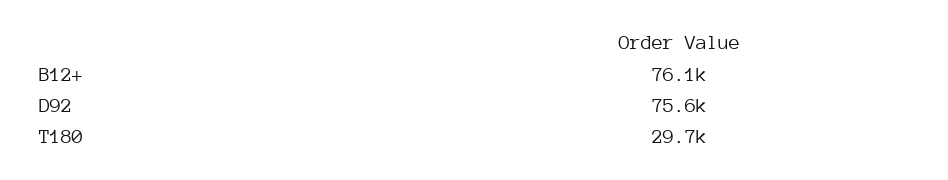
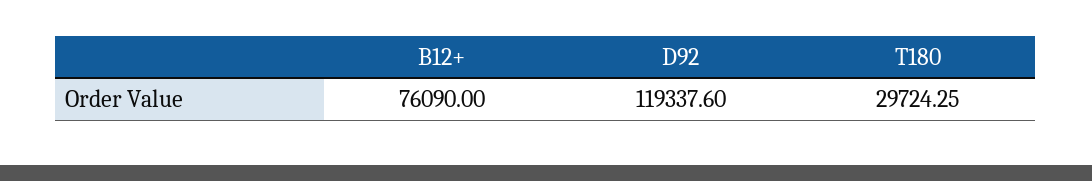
  {
    "B12+": 76090,
-   "D92": 75600,
+   "D92": 119337.6,
    "T180": 29724.25
  }

